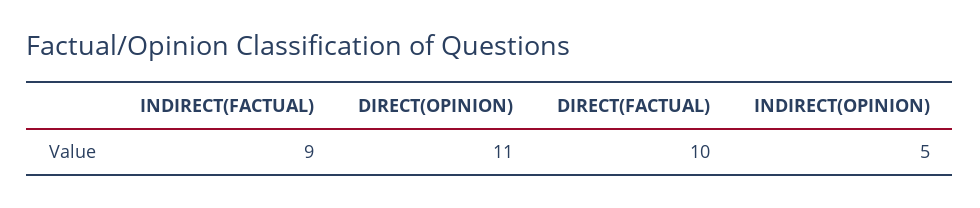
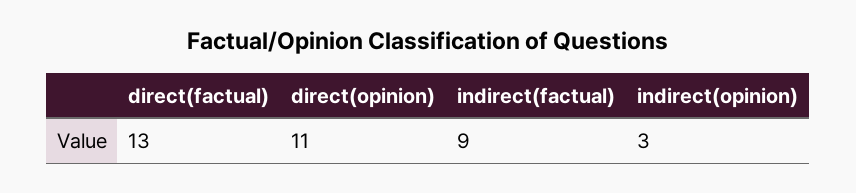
  {
    "INDIRECT(FACTUAL)": 9,
    "DIRECT(OPINION)": 11,
-   "DIRECT(FACTUAL)": 10,
+   "DIRECT(FACTUAL)": 13,
-   "INDIRECT(OPINION)": 5
+   "INDIRECT(OPINION)": 3
  }

